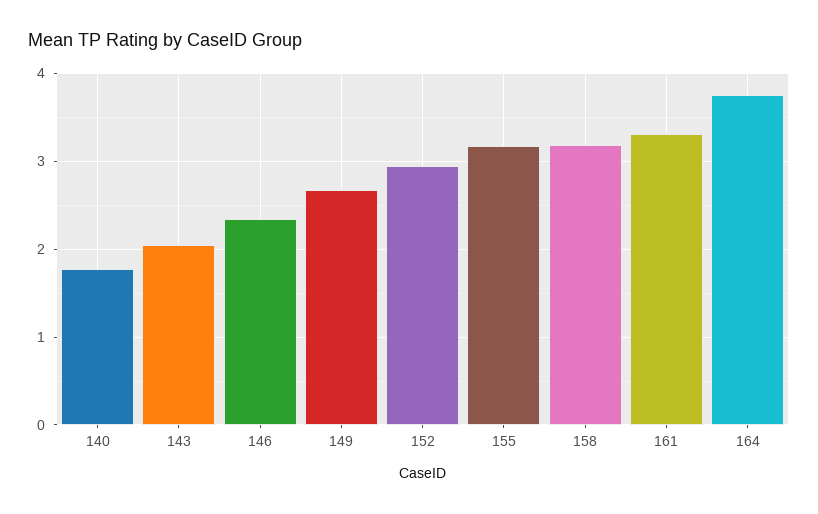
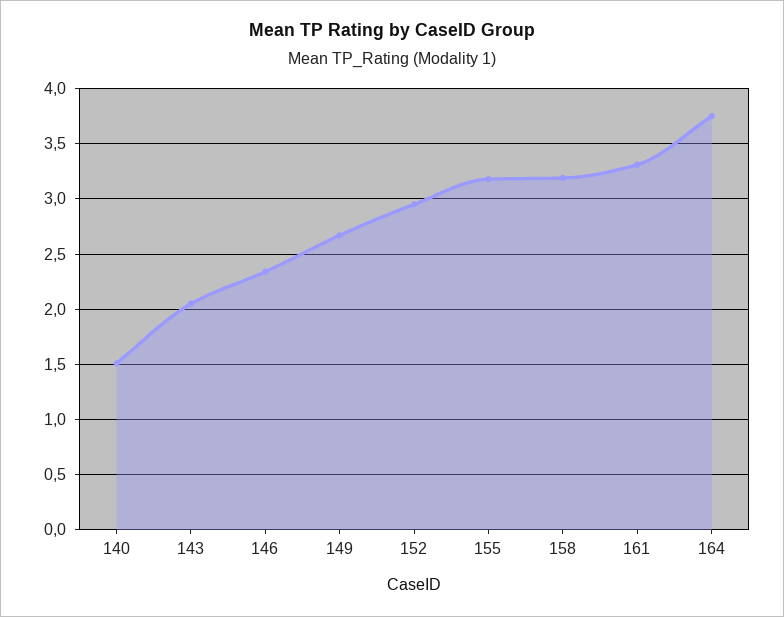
  {
-   "140": 1.8,
+   "140": 1.5,
    "143": 2.1,
    "146": 2.3,
    "149": 2.7,
    "152": 3,
    "155": 3.2,
    "158": 3.2,
    "161": 3.3,
    "164": 3.8
  }

